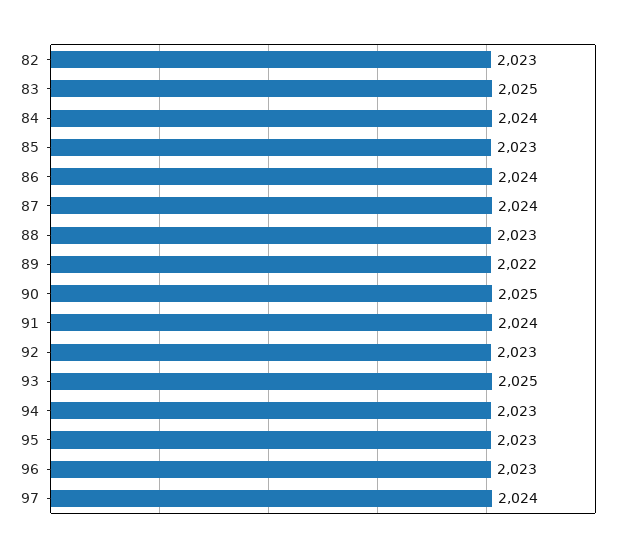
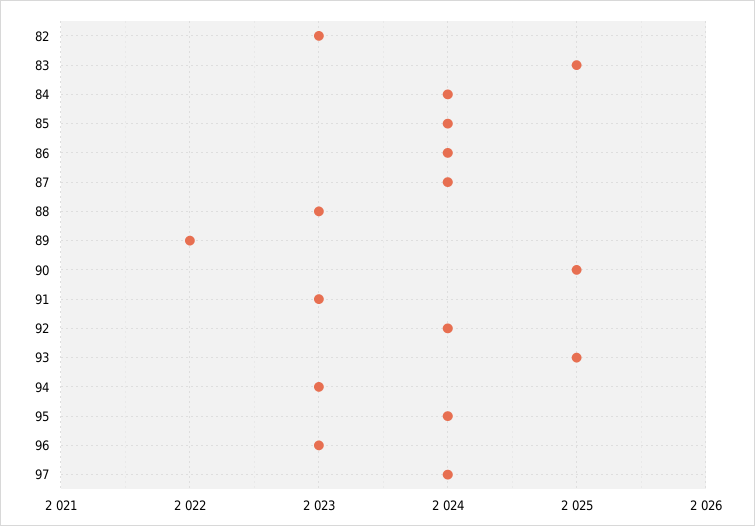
  {
    "82": 2023,
    "83": 2025,
    "84": 2024,
-   "85": 2023,
+   "85": 2024,
    "86": 2024,
    "87": 2024,
    "88": 2023,
    "89": 2022,
    "90": 2025,
-   "91": 2024,
+   "91": 2023,
-   "92": 2023,
+   "92": 2024,
    "93": 2025,
    "94": 2023,
-   "95": 2023,
+   "95": 2024,
    "96": 2023,
    "97": 2024
  }

